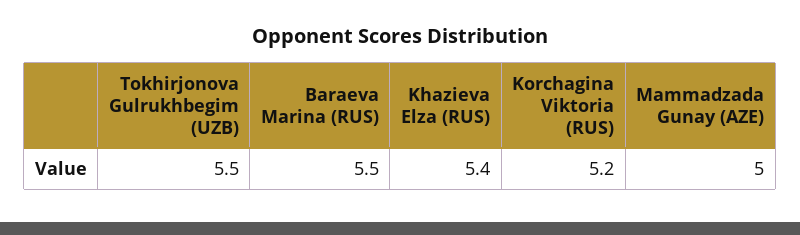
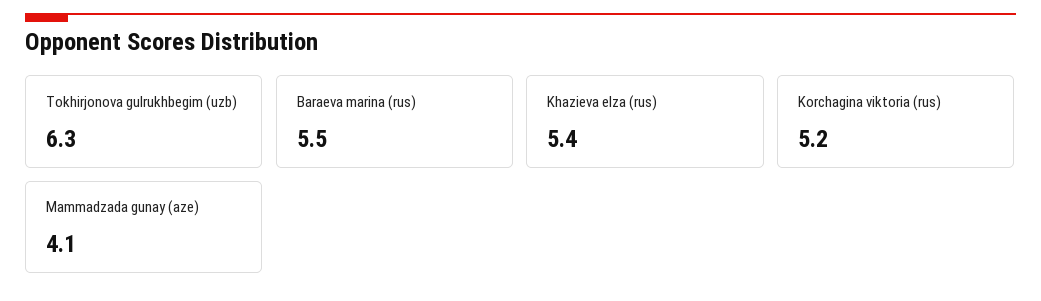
  {
-   "Tokhirjonova Gulrukhbegim (UZB)": 5.5,
+   "Tokhirjonova Gulrukhbegim (UZB)": 6.3,
    "Baraeva Marina (RUS)": 5.5,
    "Khazieva Elza (RUS)": 5.4,
    "Korchagina Viktoria (RUS)": 5.2,
-   "Mammadzada Gunay (AZE)": 5
+   "Mammadzada Gunay (AZE)": 4.1
  }

